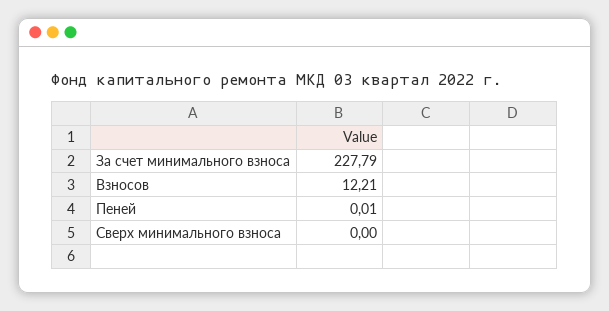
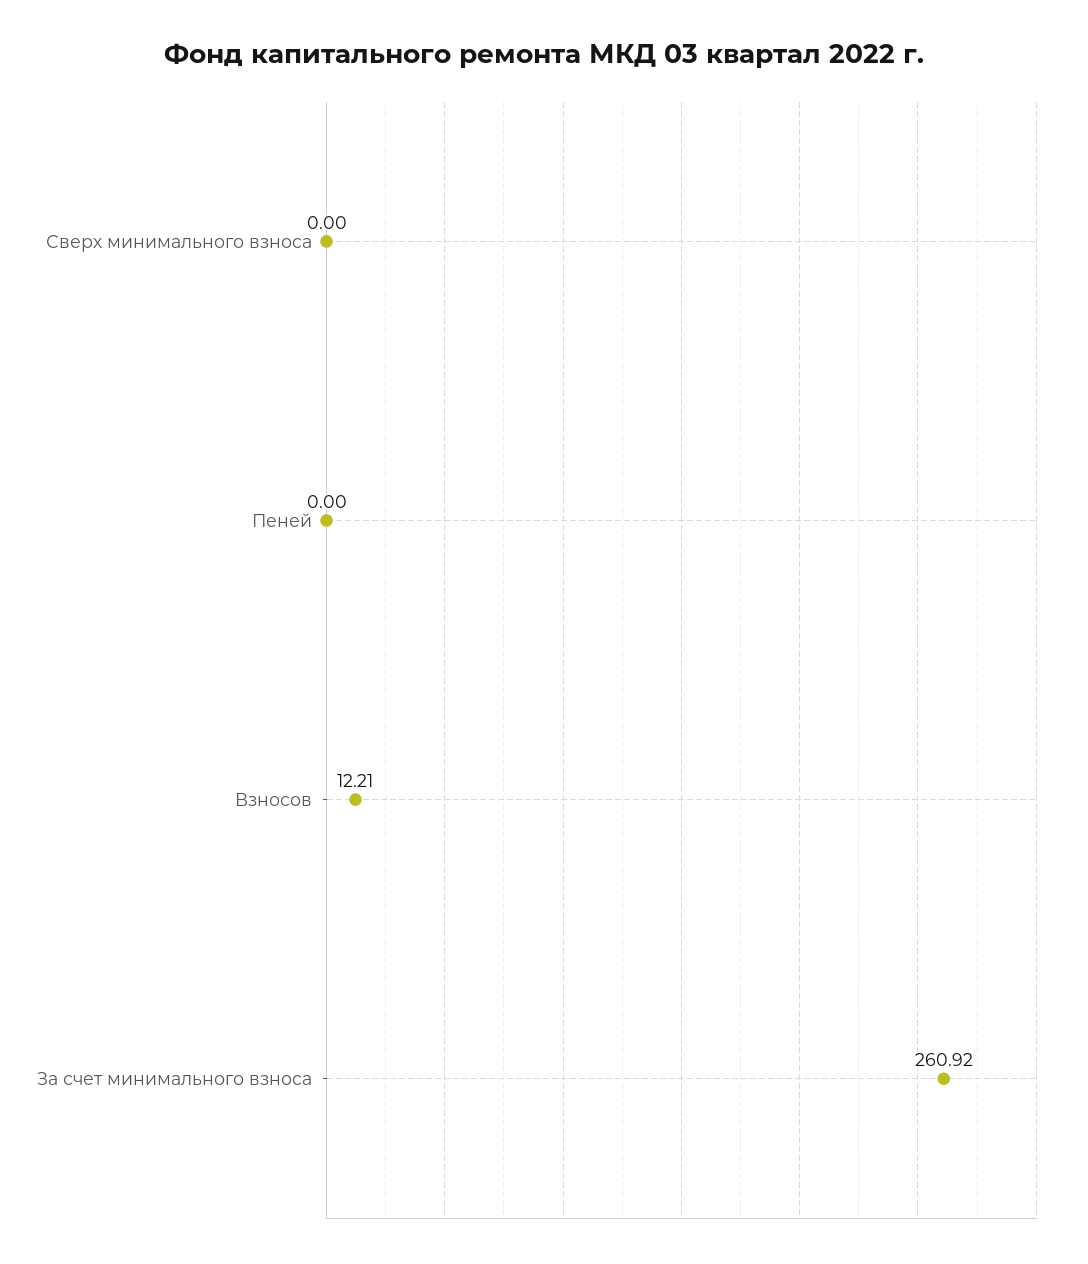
  {
-   "За счет минимального взноса": 227.79,
+   "За счет минимального взноса": 260.92,
    "Взносов": 12.21,
-   "Пеней": 0.01,
+   "Пеней": 0,
    "Сверх минимального взноса": 0
  }

